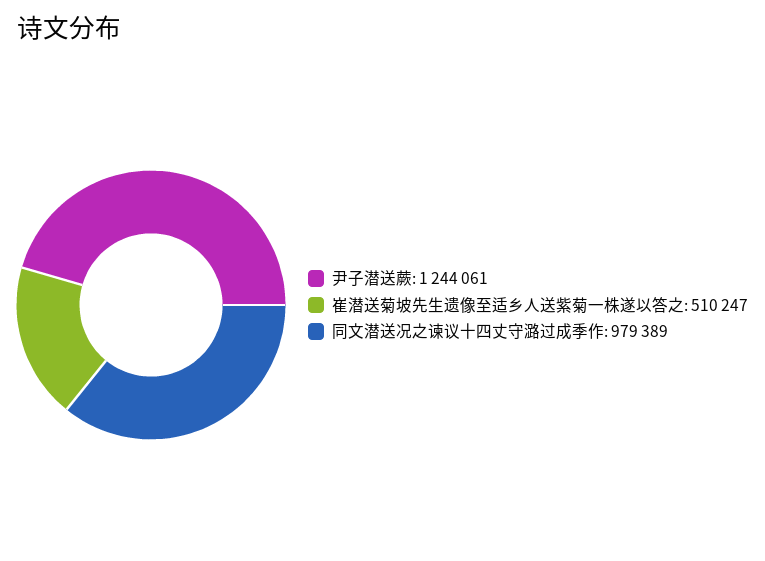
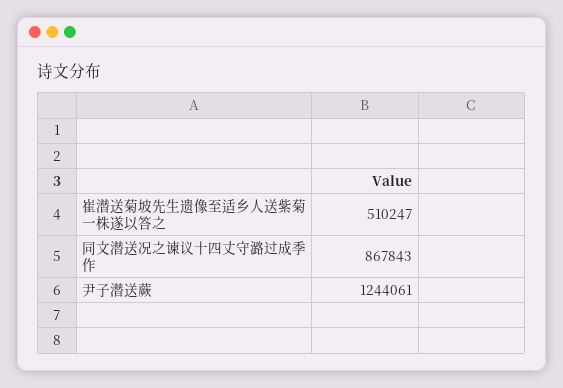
  {
    "尹子潜送蕨": 1244061,
    "崔潜送菊坡先生遗像至适乡人送紫菊一株遂以答之": 510247,
-   "同文潜送况之谏议十四丈守潞过成季作": 979389
+   "同文潜送况之谏议十四丈守潞过成季作": 867843
  }

